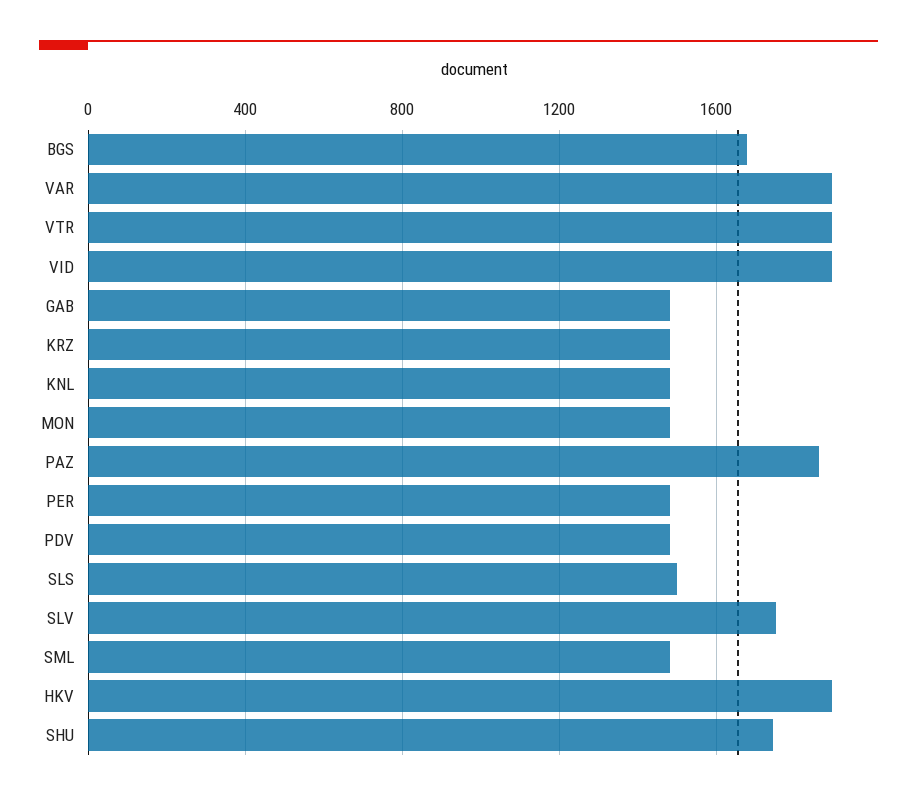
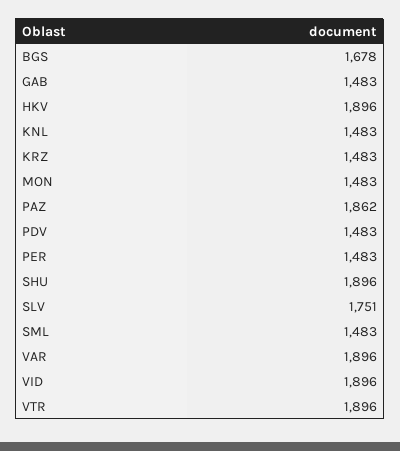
  {
    "BGS": 1678,
    "VAR": 1896,
    "VTR": 1896,
    "VID": 1896,
    "GAB": 1483,
    "KRZ": 1483,
    "KNL": 1483,
    "MON": 1483,
    "PAZ": 1862,
    "PER": 1483,
    "PDV": 1483,
-   "SLS": 1500,
    "SLV": 1751,
    "SML": 1483,
    "HKV": 1896,
-   "SHU": 1750
+   "SHU": 1896
  }

